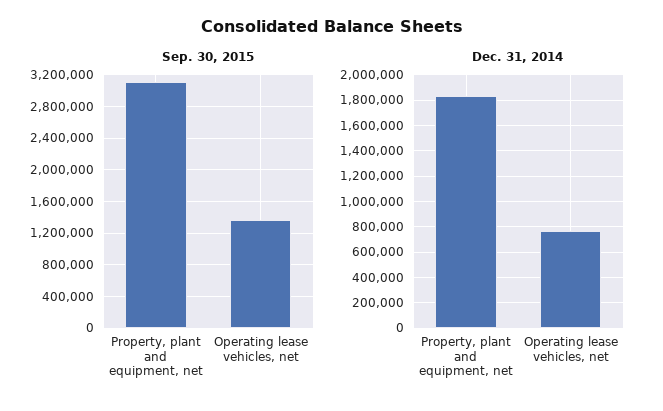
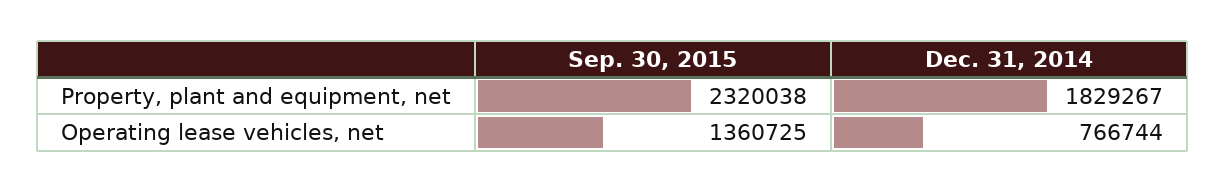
  {
    "Sep. 30, 2015": {
-     "Property, plant and equipment, net": 3100000,
+     "Property, plant and equipment, net": 2320038,
      "Operating lease vehicles, net": 1360725
    },
    "Dec. 31, 2014": {
      "Property, plant and equipment, net": 1829267,
      "Operating lease vehicles, net": 766744
    }
  }

